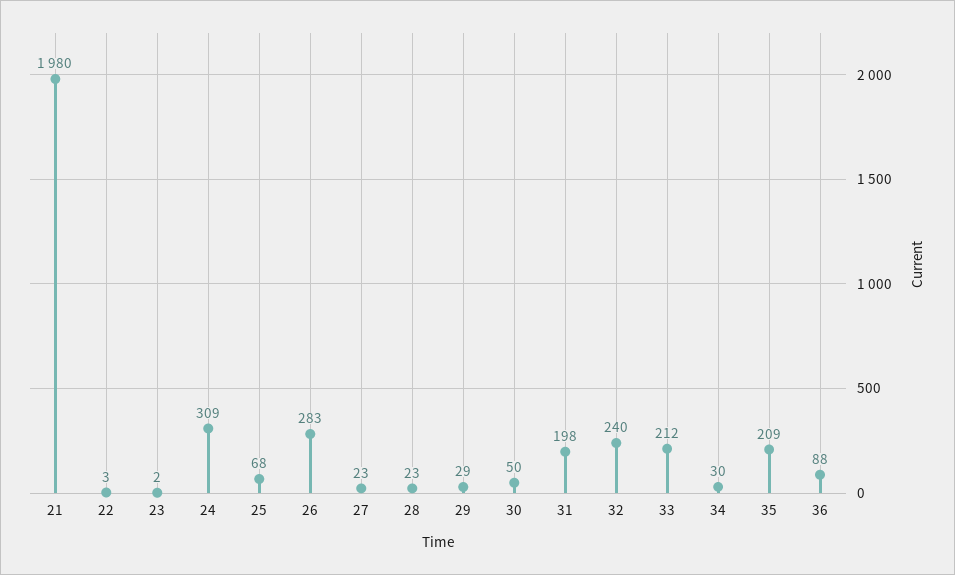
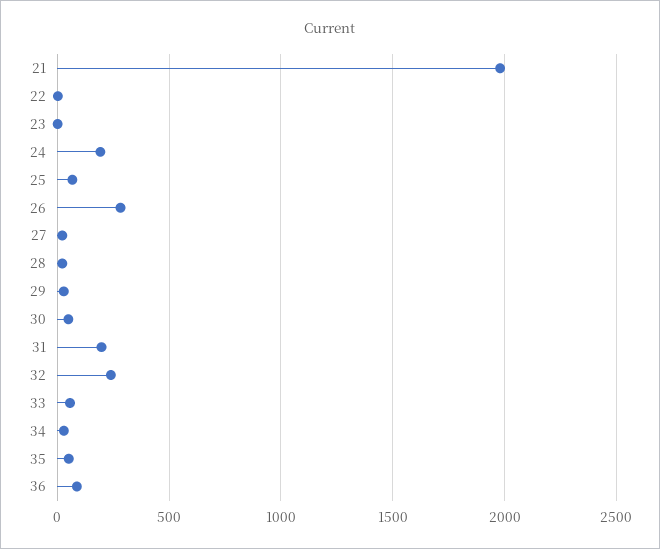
  {
    "21": 1980,
    "22": 3,
    "23": 2,
-   "24": 309,
+   "24": 200,
    "25": 68,
    "26": 283,
    "27": 23,
    "28": 23,
    "29": 29,
    "30": 50,
    "31": 198,
    "32": 240,
-   "33": 212,
+   "33": 50,
    "34": 30,
-   "35": 209,
+   "35": 50,
    "36": 88
  }

